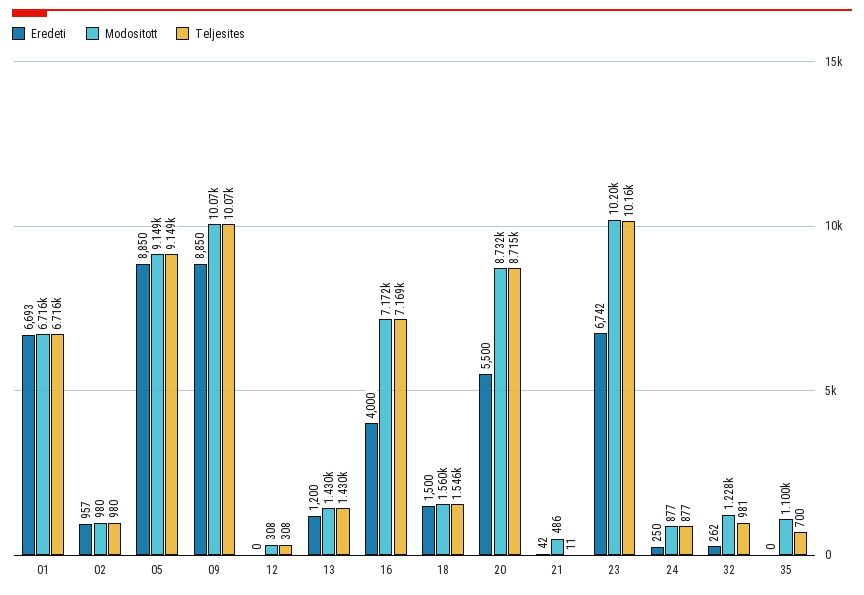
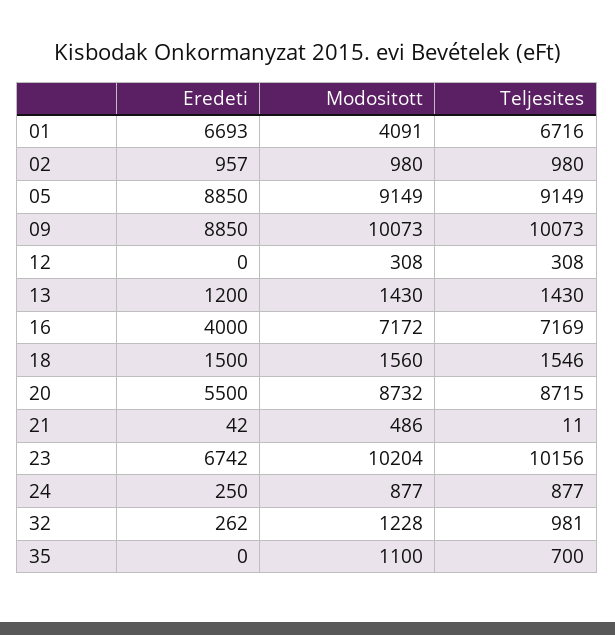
  {
    "Eredeti": {
      "01": 6693,
      "02": 957,
      "05": 8850,
      "09": 8850,
      "12": 0,
      "13": 1200,
      "16": 4000,
      "18": 1500,
      "20": 5500,
      "21": 42,
      "23": 6742,
      "24": 250,
      "32": 262,
      "35": 0
    },
    "Modositott": {
-     "01": 6716,
+     "01": 4091,
      "02": 980,
      "05": 9149,
      "09": 10073,
      "12": 308,
      "13": 1430,
      "16": 7172,
      "18": 1560,
      "20": 8732,
      "21": 486,
      "23": 10204,
      "24": 877,
      "32": 1228,
      "35": 1100
    },
    "Teljesites": {
      "01": 6716,
      "02": 980,
      "05": 9149,
      "09": 10073,
      "12": 308,
      "13": 1430,
      "16": 7169,
      "18": 1546,
      "20": 8715,
      "21": 11,
      "23": 10156,
      "24": 877,
      "32": 981,
      "35": 700
    }
  }

